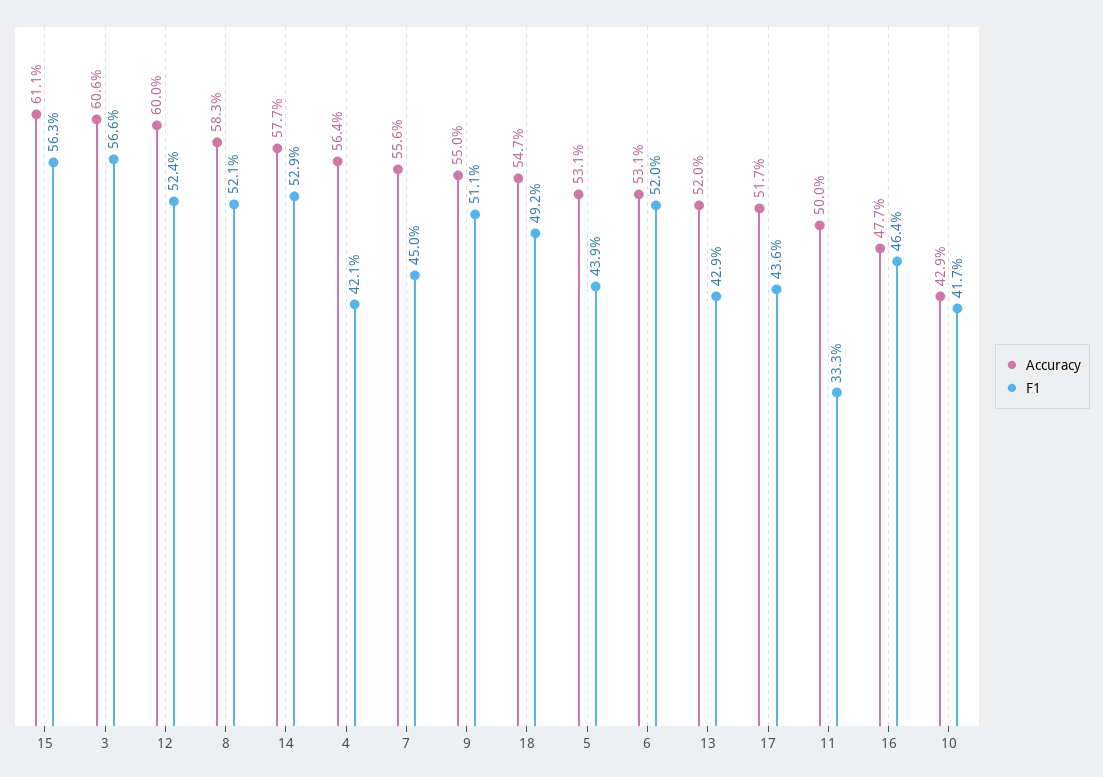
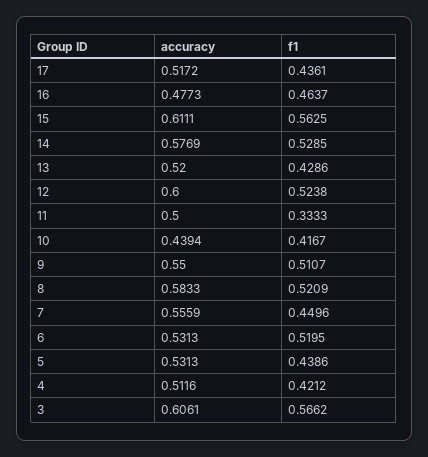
  {
    "Accuracy": {
      "15": 0.6111,
      "3": 0.6061,
      "12": 0.6,
      "8": 0.5833,
      "14": 0.5769,
-     "4": 0.564,
+     "4": 0.5116,
      "7": 0.5559,
      "9": 0.55,
-     "18": 0.547,
      "5": 0.5313,
      "6": 0.5313,
      "13": 0.52,
      "17": 0.5172,
      "11": 0.5,
      "16": 0.4773,
-     "10": 0.429
+     "10": 0.4394
    },
    "F1": {
      "15": 0.5625,
      "3": 0.5662,
      "12": 0.5238,
      "8": 0.5209,
      "14": 0.5285,
      "4": 0.4212,
      "7": 0.4496,
      "9": 0.5107,
-     "18": 0.492,
      "5": 0.4386,
      "6": 0.5195,
      "13": 0.4286,
      "17": 0.4361,
      "11": 0.3333,
      "16": 0.4637,
      "10": 0.4167
    }
  }

